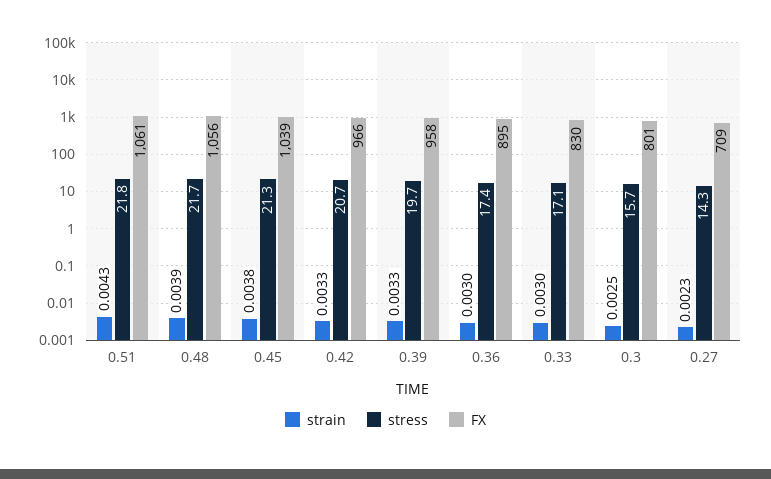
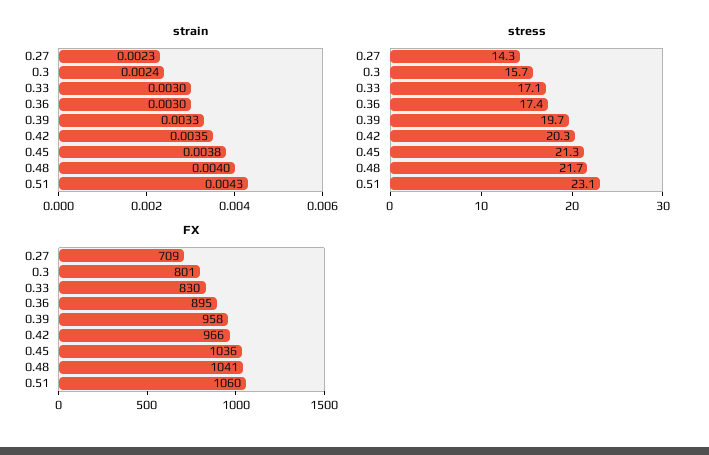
  {
    "strain": {
      "0.51": 0.0043,
-     "0.48": 0.0039,
+     "0.48": 0.004,
      "0.45": 0.0038,
-     "0.42": 0.0033,
+     "0.42": 0.0035,
      "0.39": 0.0033,
      "0.36": 0.003,
      "0.33": 0.003,
-     "0.3": 0.0025,
+     "0.3": 0.0024,
      "0.27": 0.0023
    },
    "stress": {
-     "0.51": 21.8,
+     "0.51": 23.1,
      "0.48": 21.7,
      "0.45": 21.3,
-     "0.42": 20.7,
+     "0.42": 20.3,
      "0.39": 19.7,
      "0.36": 17.4,
      "0.33": 17.1,
      "0.3": 15.7,
      "0.27": 14.3
    },
    "FX": {
-     "0.51": 1061,
+     "0.51": 1060,
-     "0.48": 1056,
+     "0.48": 1041,
-     "0.45": 1039,
+     "0.45": 1036,
      "0.42": 966,
      "0.39": 958,
      "0.36": 895,
      "0.33": 830,
      "0.3": 801,
      "0.27": 709
    }
  }

